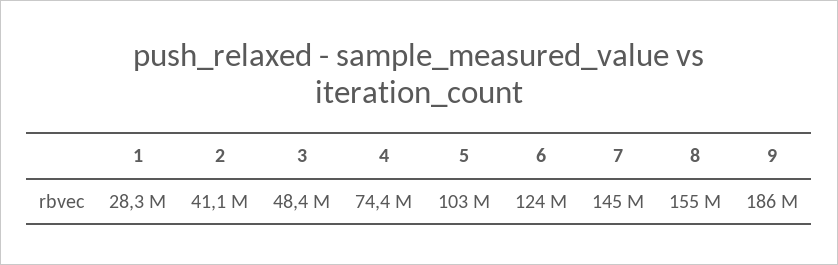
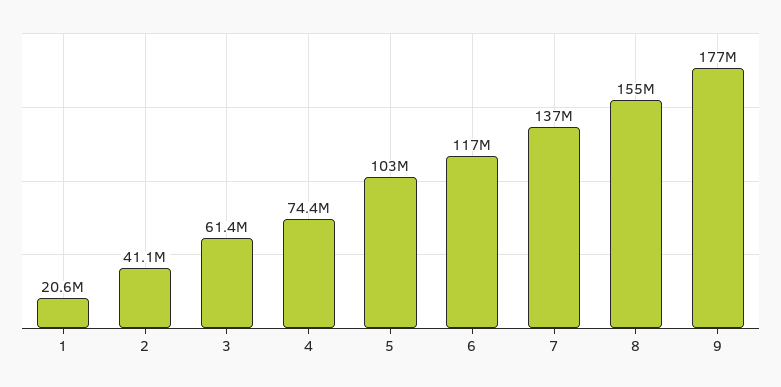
  {
-   "1": 28300000,
+   "1": 20600000,
    "2": 41100000,
-   "3": 48400000,
+   "3": 61400000,
    "4": 74400000,
    "5": 103000000,
-   "6": 124000000,
+   "6": 117000000,
-   "7": 145000000,
+   "7": 137000000,
    "8": 155000000,
-   "9": 186000000
+   "9": 177000000
  }

